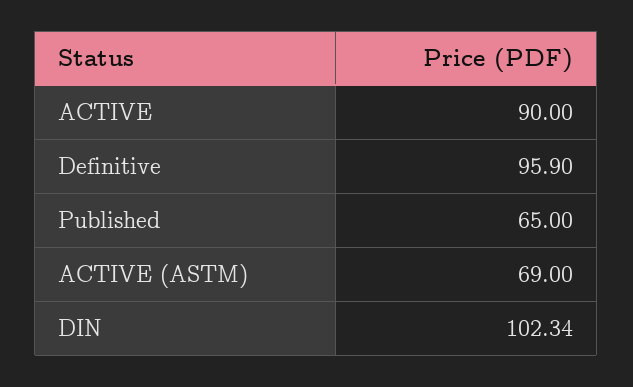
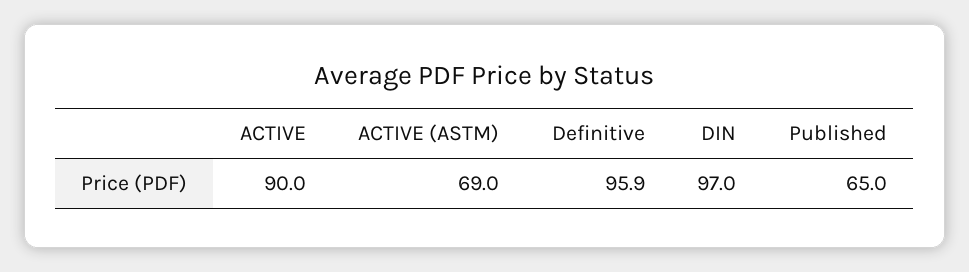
  {
    "ACTIVE": 90,
    "Definitive": 95.9,
    "Published": 65,
    "ACTIVE (ASTM)": 69,
-   "DIN": 102.34
+   "DIN": 97
  }

